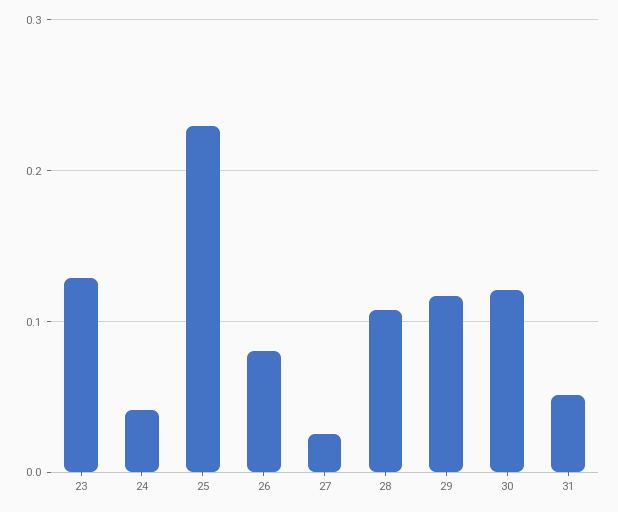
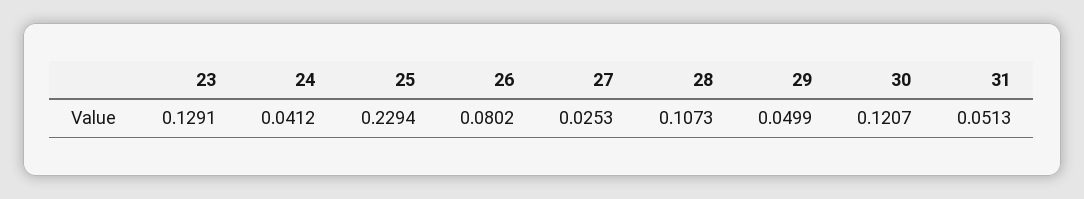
  {
    "23": 0.1291,
    "24": 0.0412,
    "25": 0.2294,
    "26": 0.0802,
    "27": 0.0253,
    "28": 0.1073,
-   "29": 0.12,
+   "29": 0.0499,
    "30": 0.1207,
    "31": 0.0513
  }

